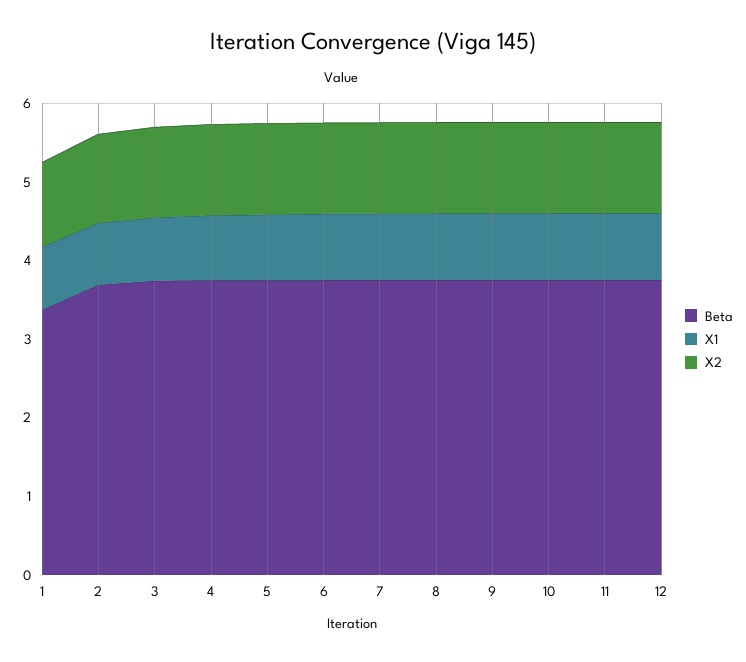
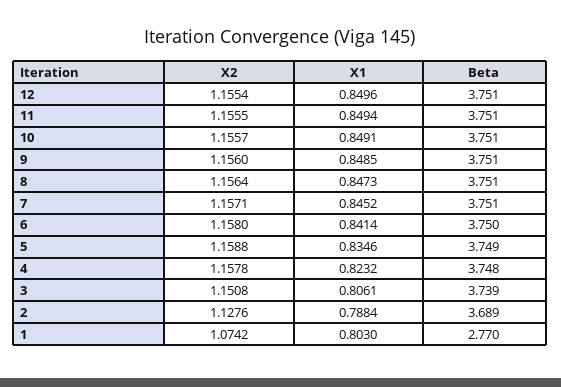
  {
    "Beta": {
-     "1": 3.4,
+     "1": 2.77,
      "2": 3.689,
      "3": 3.739,
      "4": 3.748,
      "5": 3.749,
      "6": 3.75,
      "7": 3.751,
      "8": 3.751,
      "9": 3.751,
      "10": 3.751,
      "11": 3.751,
      "12": 3.751
    },
    "X1": {
      "1": 0.803,
      "2": 0.7884,
      "3": 0.8061,
      "4": 0.8232,
      "5": 0.8346,
      "6": 0.8414,
      "7": 0.8452,
      "8": 0.8473,
      "9": 0.8485,
      "10": 0.8491,
      "11": 0.8494,
      "12": 0.8496
    },
    "X2": {
      "1": 1.0742,
      "2": 1.1276,
      "3": 1.1508,
      "4": 1.1578,
      "5": 1.1588,
      "6": 1.158,
      "7": 1.1571,
      "8": 1.1564,
      "9": 1.156,
      "10": 1.1557,
      "11": 1.1555,
      "12": 1.1554
    }
  }

